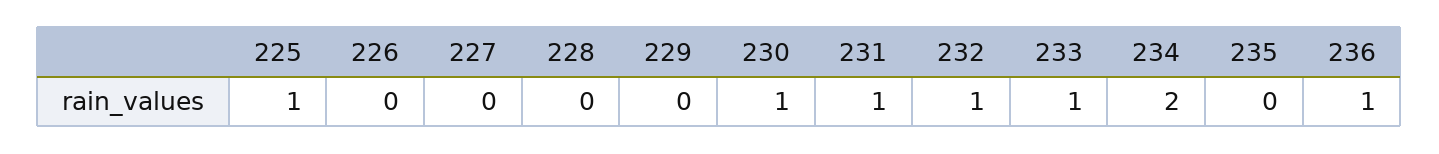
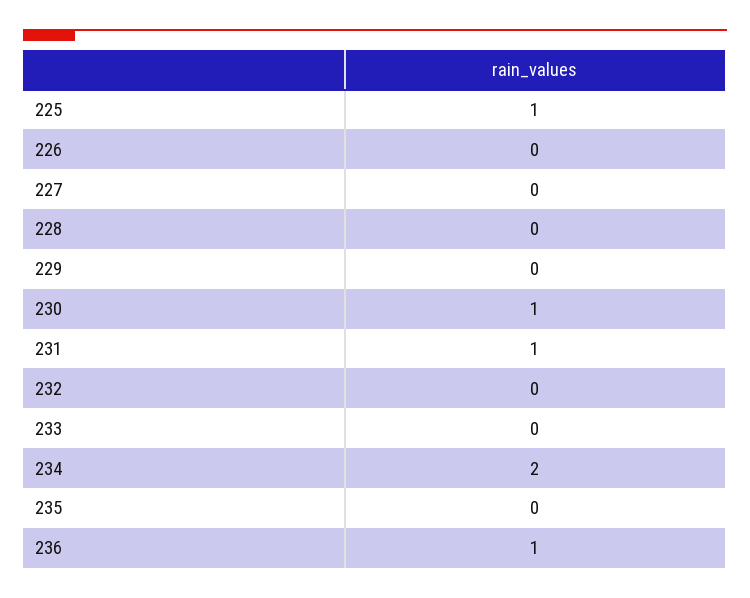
  {
    "225": 1,
    "226": 0,
    "227": 0,
    "228": 0,
    "229": 0,
    "230": 1,
    "231": 1,
-   "232": 1,
+   "232": 0,
-   "233": 1,
+   "233": 0,
    "234": 2,
    "235": 0,
    "236": 1
  }

